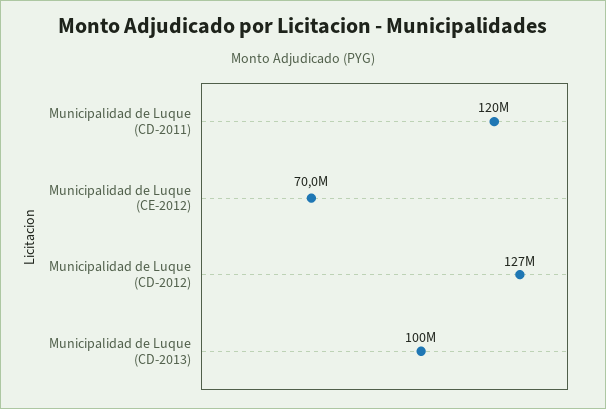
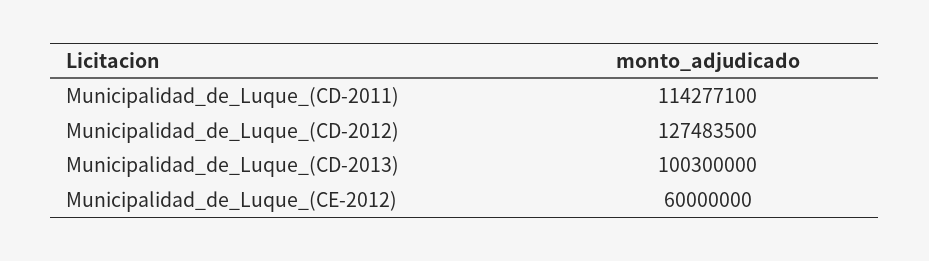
  {
-   "Municipalidad de Luque (CD-2011)": 120000000,
+   "Municipalidad de Luque (CD-2011)": 114277100,
-   "Municipalidad de Luque (CE-2012)": 70000000,
+   "Municipalidad de Luque (CE-2012)": 60000000,
    "Municipalidad de Luque (CD-2012)": 127483500,
    "Municipalidad de Luque (CD-2013)": 100300000
  }

